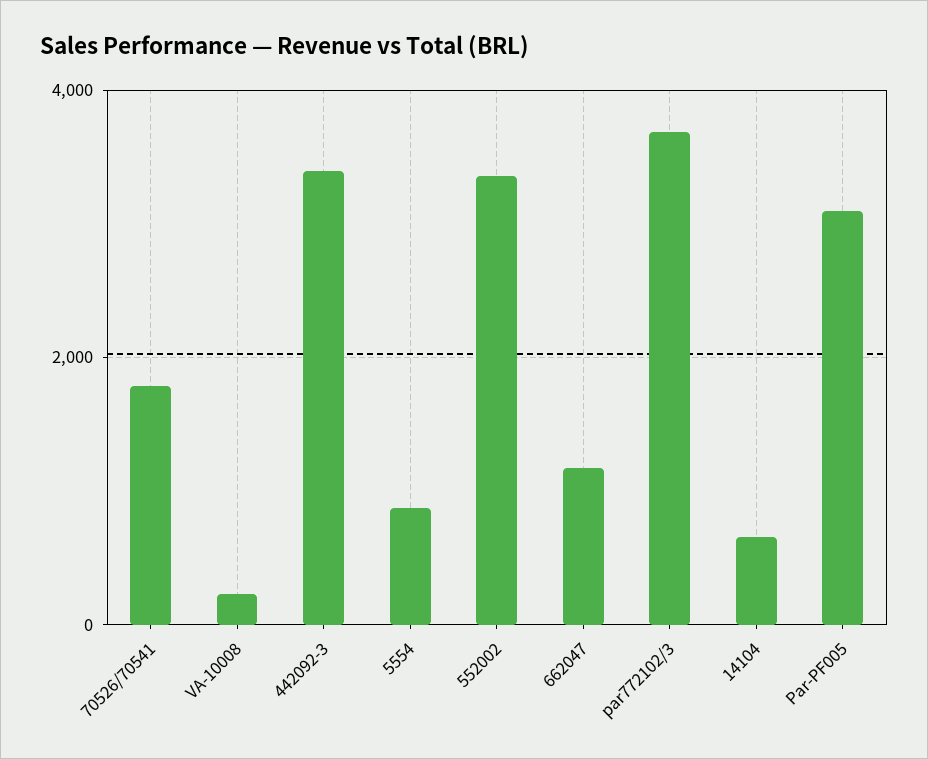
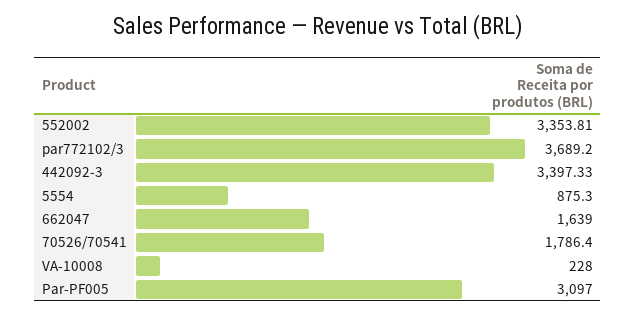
  {
    "70526/70541": 1786.4,
    "VA-10008": 228,
    "442092-3": 3397.33,
    "5554": 875.3,
    "552002": 3353.81,
-   "662047": 1200,
+   "662047": 1639,
    "par772102/3": 3689.2,
-   "14104": 600,
    "Par-PF005": 3097
  }

